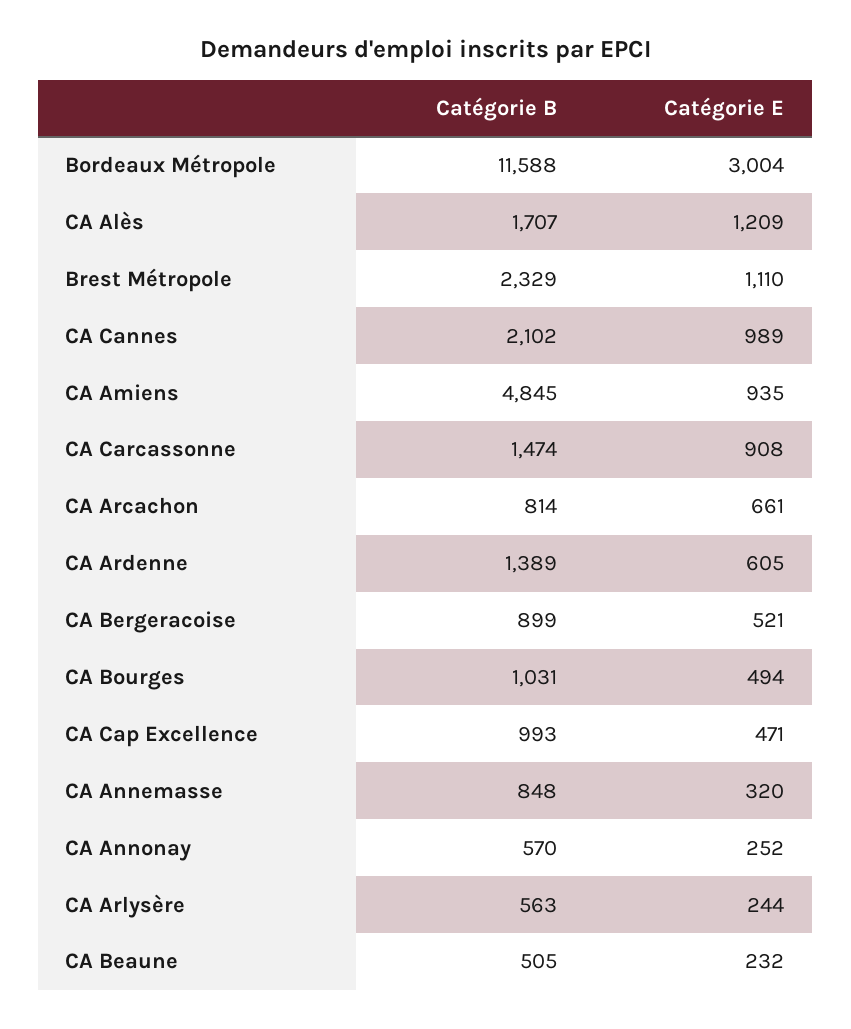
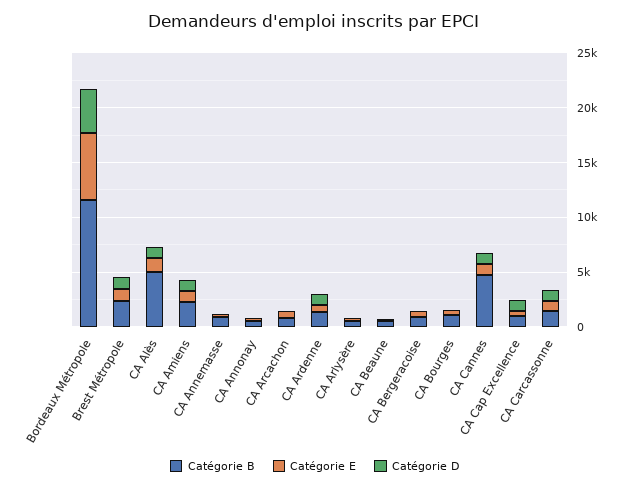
  {
    "Catégorie B": {
      "Bordeaux Métropole": 11588,
-     "CA Alès": 1707,
+     "CA Alès": 5000,
      "Brest Métropole": 2329,
-     "CA Cannes": 2102,
+     "CA Cannes": 5000,
-     "CA Amiens": 4845,
+     "CA Amiens": 2000,
      "CA Carcassonne": 1474,
      "CA Arcachon": 814,
      "CA Ardenne": 1389,
      "CA Bergeracoise": 899,
      "CA Bourges": 1031,
      "CA Cap Excellence": 993,
      "CA Annemasse": 848,
      "CA Annonay": 570,
      "CA Arlysère": 563,
      "CA Beaune": 505
    },
    "Catégorie E": {
-     "Bordeaux Métropole": 3004,
+     "Bordeaux Métropole": 6000,
      "CA Alès": 1209,
      "Brest Métropole": 1110,
      "CA Cannes": 989,
      "CA Amiens": 935,
      "CA Carcassonne": 908,
      "CA Arcachon": 661,
      "CA Ardenne": 605,
      "CA Bergeracoise": 521,
      "CA Bourges": 494,
      "CA Cap Excellence": 471,
      "CA Annemasse": 320,
      "CA Annonay": 252,
      "CA Arlysère": 244,
      "CA Beaune": 232
-   }
+   },
+   "Catégorie D": {
+     "Bordeaux Métropole": 4000,
+     "Brest Métropole": 1000,
+     "CA Alès": 1000,
+     "CA Amiens": 1000,
+     "CA Annemasse": 0,
+     "CA Annonay": 0,
+     "CA Arcachon": 0,
+     "CA Ardenne": 1000,
+     "CA Arlysère": 0,
+     "CA Beaune": 0,
+     "CA Bergeracoise": 0,
+     "CA Bourges": 0,
+     "CA Cannes": 1000,
+     "CA Cap Excellence": 1000,
+     "CA Carcassonne": 1000
+   }
  }

